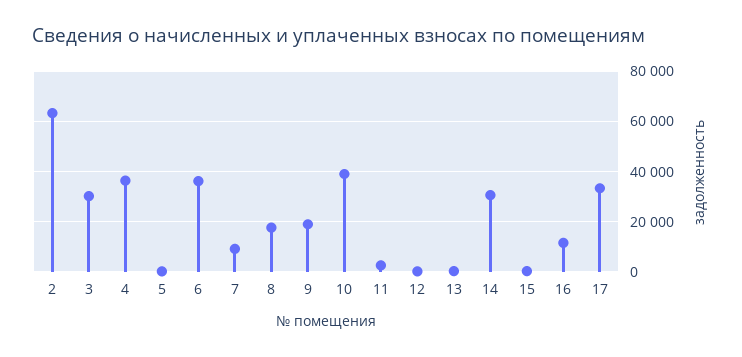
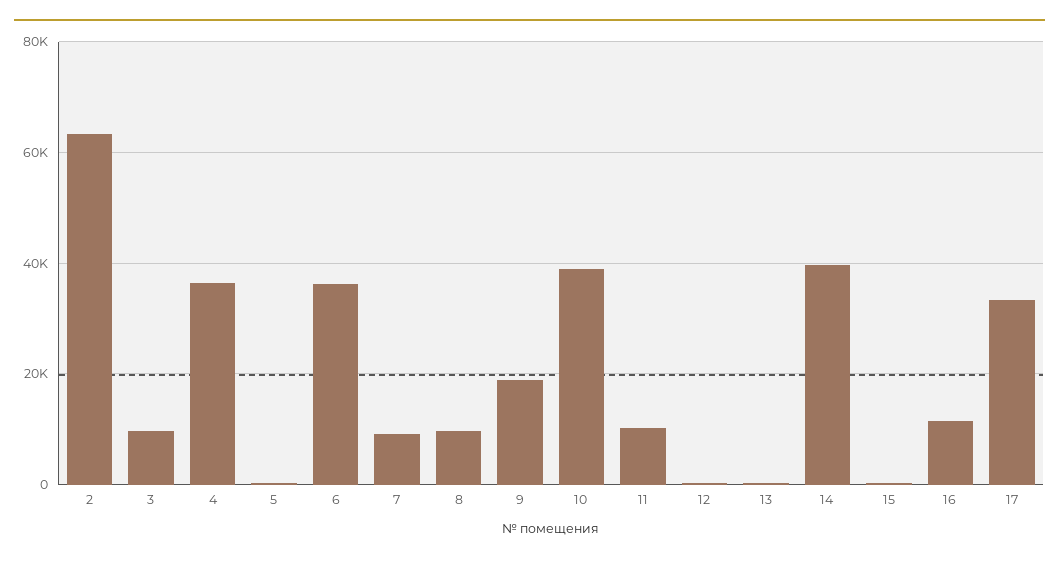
  {
    "2": 64000,
-   "3": 30000,
+   "3": 10000,
    "4": 36000,
    "5": 0,
    "6": 36000,
    "7": 10000,
-   "8": 17500,
+   "8": 10000,
    "9": 18000,
    "10": 40000,
-   "11": 2500,
+   "11": 10000,
    "12": 0,
    "13": 0,
-   "14": 30000,
+   "14": 40000,
    "15": 0,
    "16": 12000,
    "17": 34000
  }

